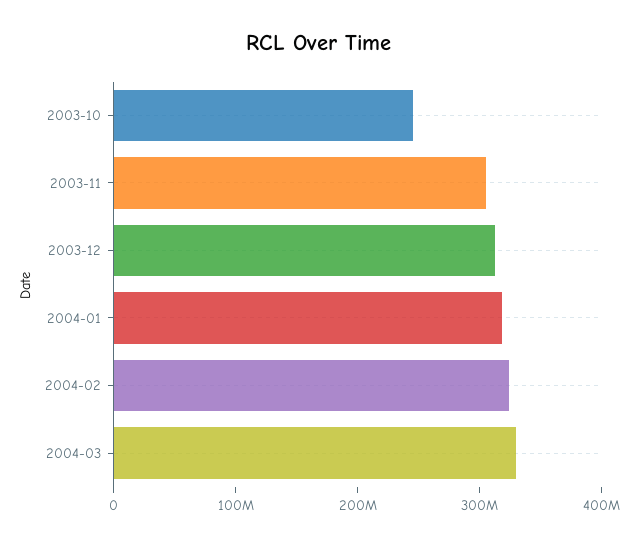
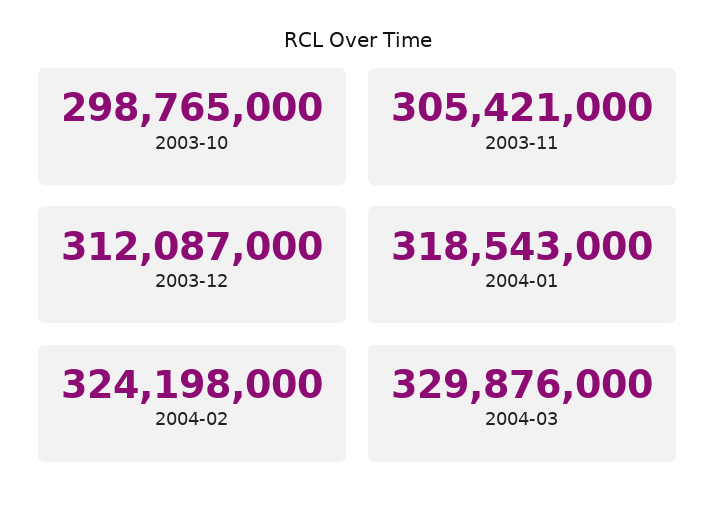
  {
-   "2003-10": 240000000,
+   "2003-10": 298765000,
    "2003-11": 305421000,
    "2003-12": 312087000,
    "2004-01": 318543000,
    "2004-02": 324198000,
    "2004-03": 329876000
  }

